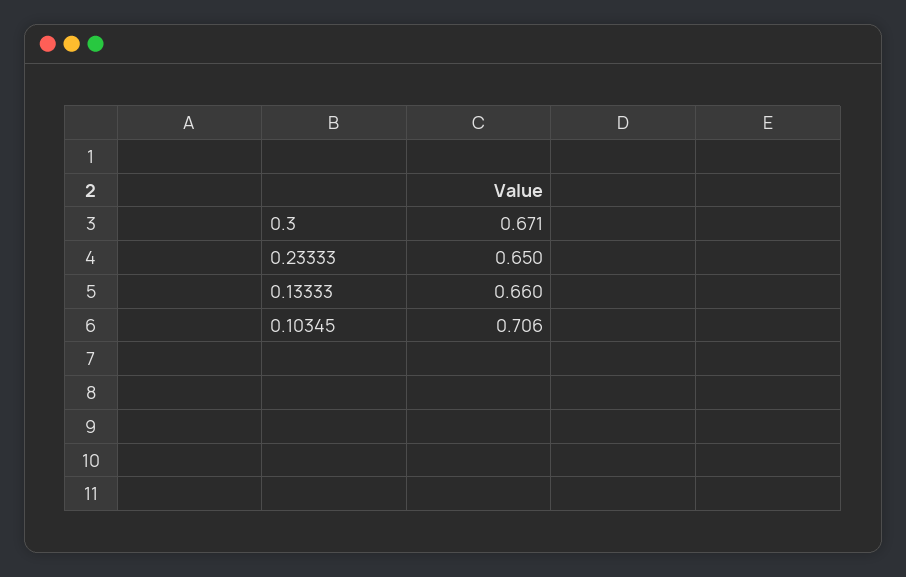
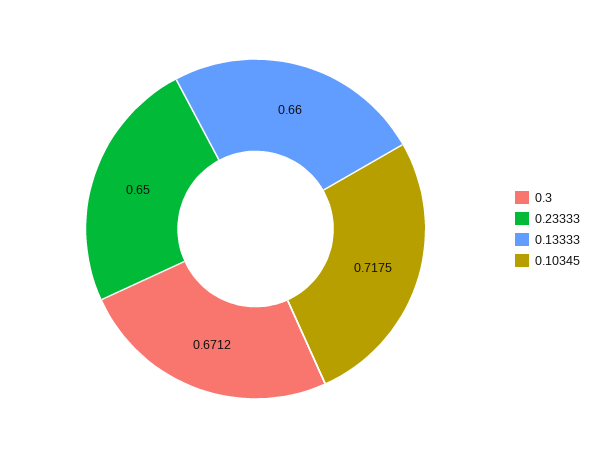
  {
    "0.3": 0.6712,
    "0.23333": 0.65,
    "0.13333": 0.66,
-   "0.10345": 0.706
+   "0.10345": 0.7175
  }

